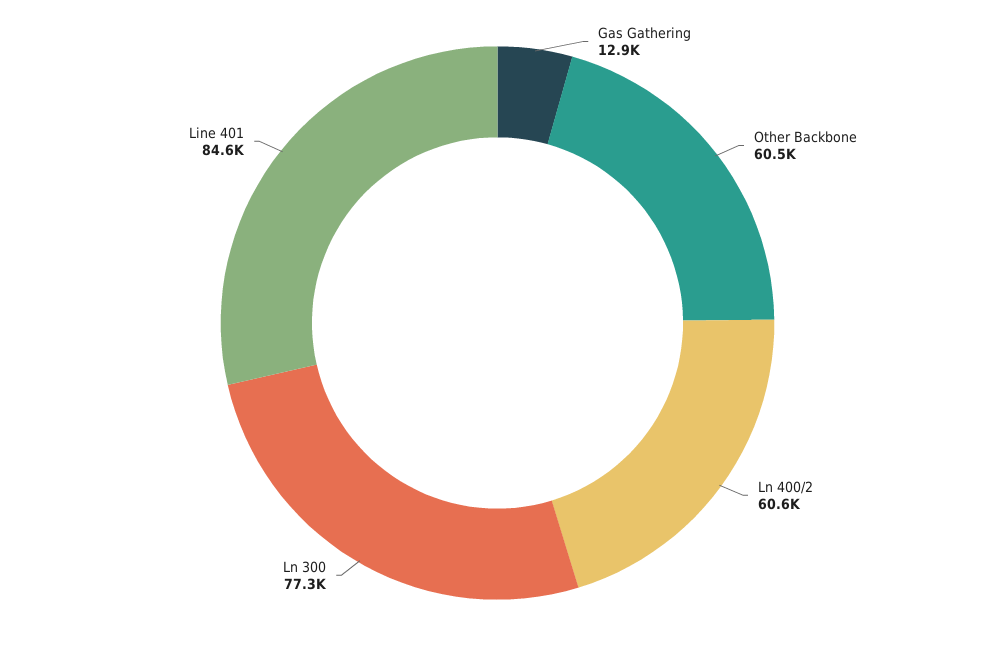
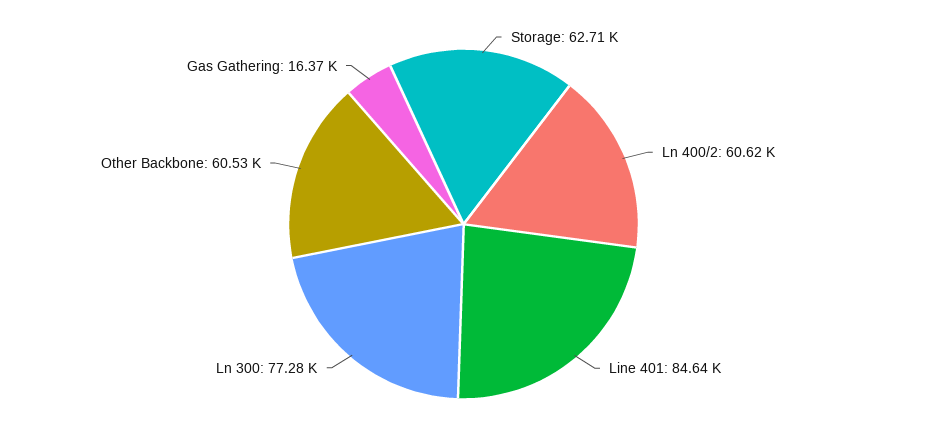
  {
-   "Gas Gathering": 12900,
+   "Gas Gathering": 16370,
    "Other Backbone": 60530,
    "Ln 400/2": 60620,
    "Ln 300": 77280,
-   "Line 401": 84640
+   "Line 401": 84640,
+   "Storage": 62710
  }

